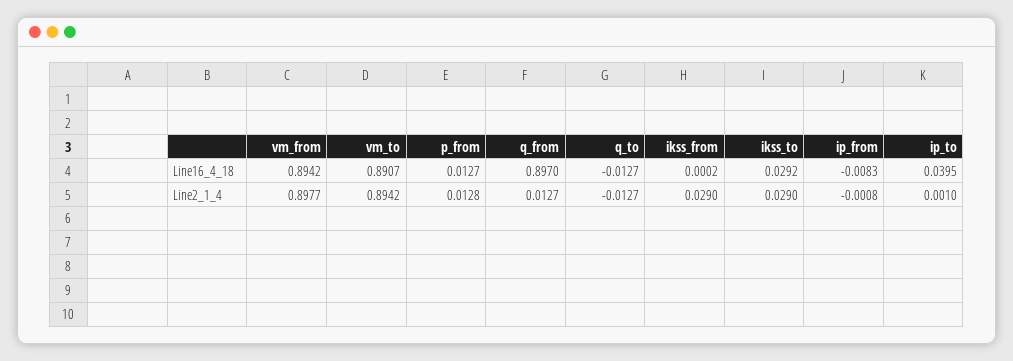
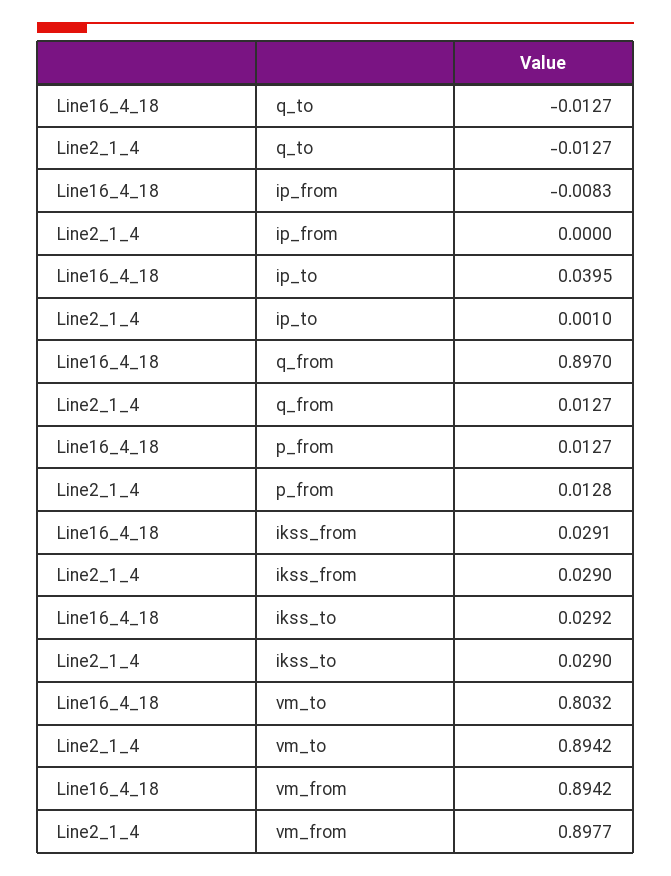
  {
    "vm_from": {
      "Line16_4_18": 0.8942,
      "Line2_1_4": 0.8977
    },
    "vm_to": {
-     "Line16_4_18": 0.8907,
+     "Line16_4_18": 0.8032,
      "Line2_1_4": 0.8942
    },
    "p_from": {
      "Line16_4_18": 0.0127,
      "Line2_1_4": 0.0128
    },
    "q_from": {
      "Line16_4_18": 0.897,
      "Line2_1_4": 0.0127
    },
    "q_to": {
      "Line16_4_18": -0.0127,
      "Line2_1_4": -0.0127
    },
    "ikss_from": {
-     "Line16_4_18": 0.0002,
+     "Line16_4_18": 0.0291,
      "Line2_1_4": 0.029
    },
    "ikss_to": {
      "Line16_4_18": 0.0292,
      "Line2_1_4": 0.029
    },
    "ip_from": {
      "Line16_4_18": -0.0083,
-     "Line2_1_4": -0.0008
+     "Line2_1_4": 0
    },
    "ip_to": {
      "Line16_4_18": 0.0395,
      "Line2_1_4": 0.001
    }
  }

